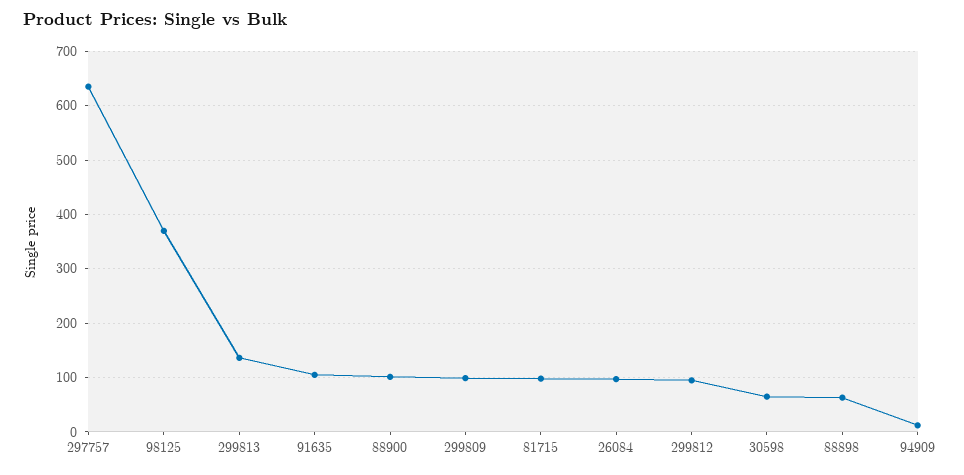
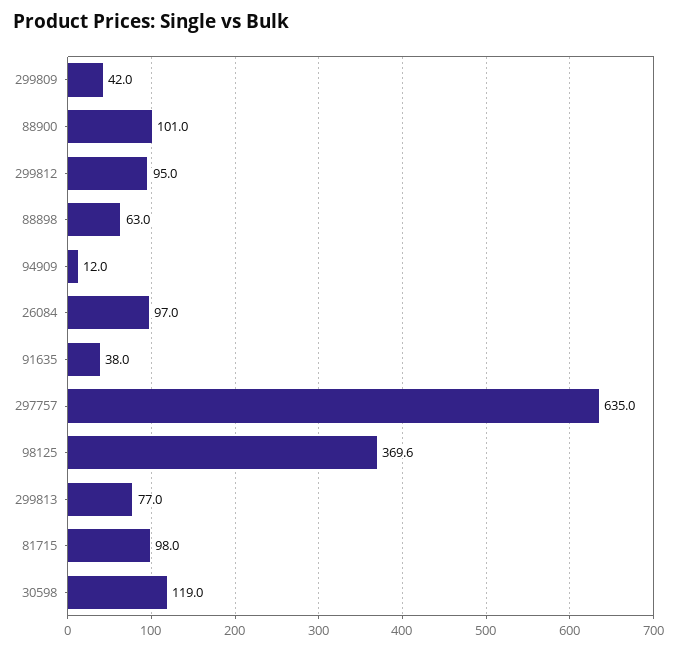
  {
    "297757": 635,
    "98125": 369.6,
-   "299813": 140,
+   "299813": 77,
-   "91635": 100,
+   "91635": 38,
    "88900": 101,
-   "299809": 100,
+   "299809": 42,
    "81715": 98,
    "26084": 97,
    "299812": 95,
-   "30598": 60,
+   "30598": 119,
    "88898": 63,
    "94909": 12
  }

